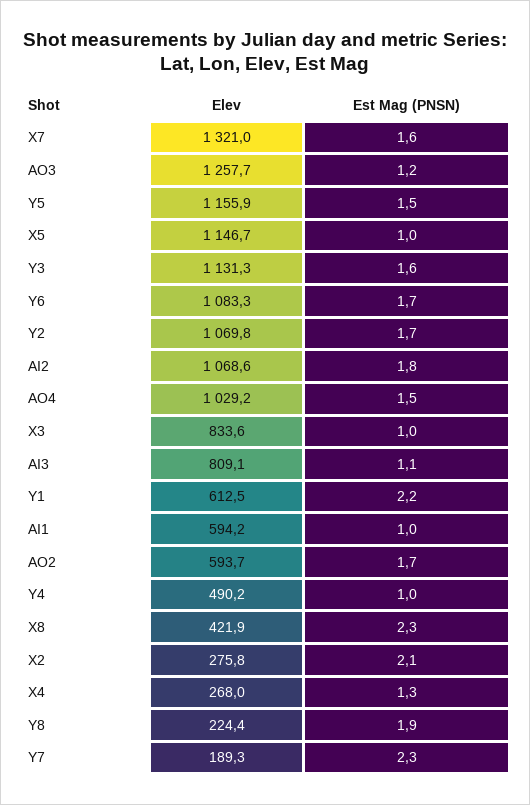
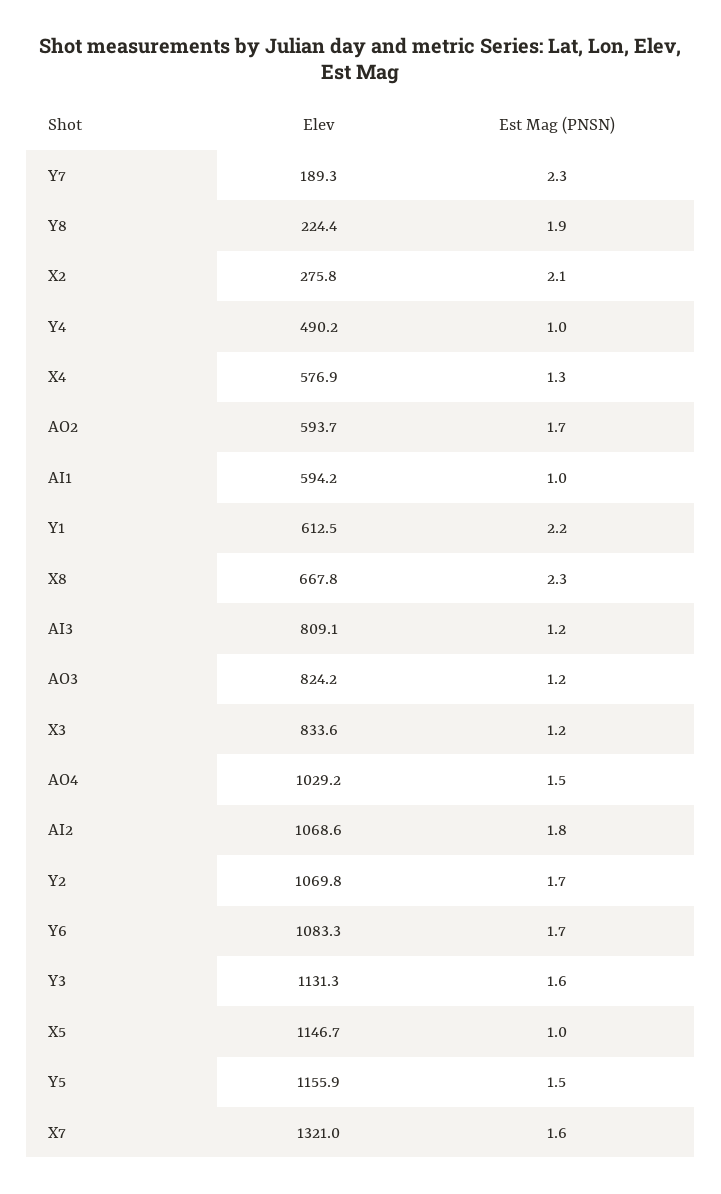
  {
    "Elev": {
      "X7": 1321,
-     "AO3": 1257.7,
+     "AO3": 824.2,
      "Y5": 1155.9,
      "X5": 1146.7,
      "Y3": 1131.3,
      "Y6": 1083.3,
      "Y2": 1069.8,
      "AI2": 1068.6,
      "AO4": 1029.2,
      "X3": 833.6,
      "AI3": 809.1,
      "Y1": 612.5,
      "AI1": 594.2,
      "AO2": 593.7,
      "Y4": 490.2,
-     "X8": 421.9,
+     "X8": 667.8,
      "X2": 275.8,
-     "X4": 268,
+     "X4": 576.9,
      "Y8": 224.4,
      "Y7": 189.3
    },
    "Est Mag (PNSN)": {
      "X7": 1.6,
      "AO3": 1.2,
      "Y5": 1.5,
      "X5": 1,
      "Y3": 1.6,
      "Y6": 1.7,
      "Y2": 1.7,
      "AI2": 1.8,
      "AO4": 1.5,
-     "X3": 1,
+     "X3": 1.2,
-     "AI3": 1.1,
+     "AI3": 1.2,
      "Y1": 2.2,
      "AI1": 1,
      "AO2": 1.7,
      "Y4": 1,
      "X8": 2.3,
      "X2": 2.1,
      "X4": 1.3,
      "Y8": 1.9,
      "Y7": 2.3
    }
  }

